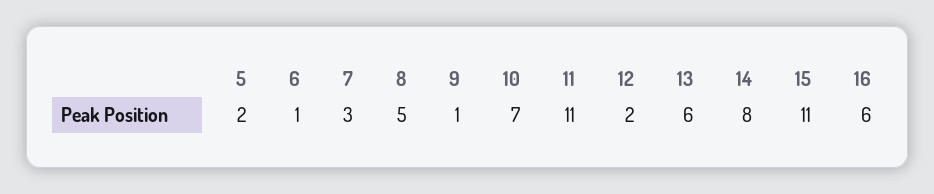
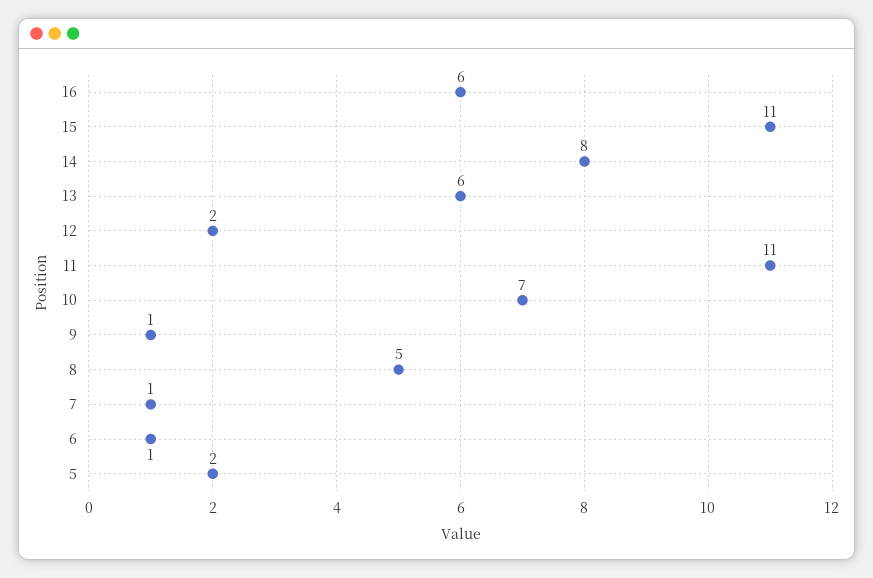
  {
    "5": 2,
    "6": 1,
-   "7": 3,
+   "7": 1,
    "8": 5,
    "9": 1,
    "10": 7,
    "11": 11,
    "12": 2,
    "13": 6,
    "14": 8,
    "15": 11,
    "16": 6
  }

